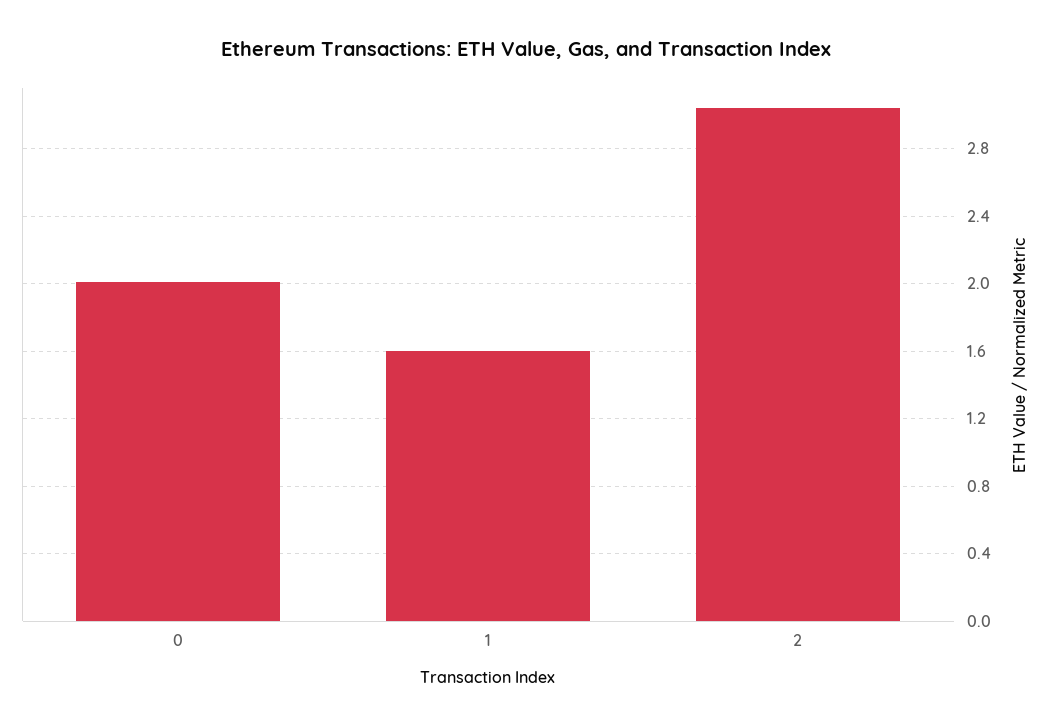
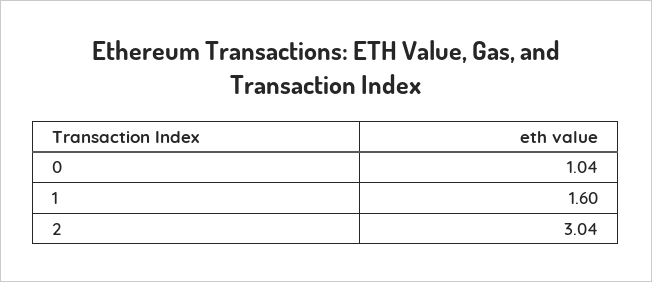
  {
-   "0": 2,
+   "0": 1.04,
    "1": 1.6,
    "2": 3.04
  }

